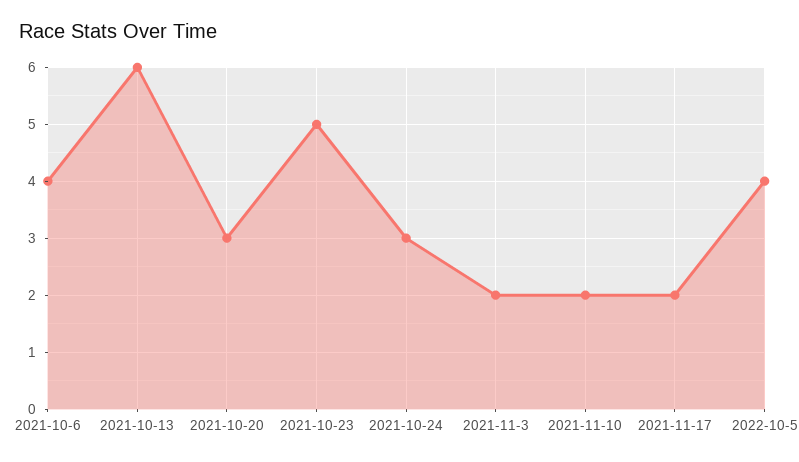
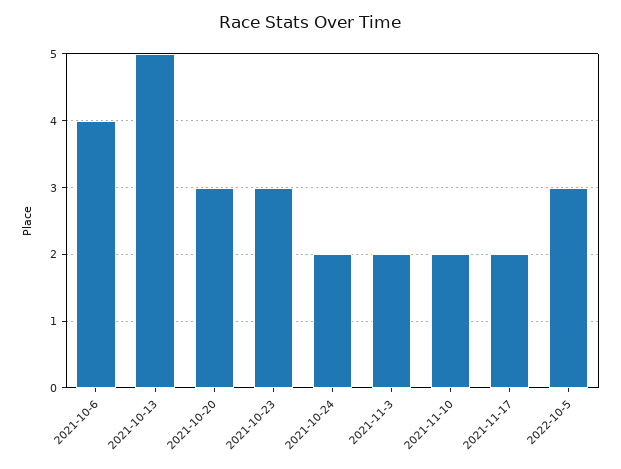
  {
    "2021-10-6": 4,
-   "2021-10-13": 6,
+   "2021-10-13": 5,
    "2021-10-20": 3,
-   "2021-10-23": 5,
+   "2021-10-23": 3,
-   "2021-10-24": 3,
+   "2021-10-24": 2,
    "2021-11-3": 2,
    "2021-11-10": 2,
    "2021-11-17": 2,
-   "2022-10-5": 4
+   "2022-10-5": 3
  }

